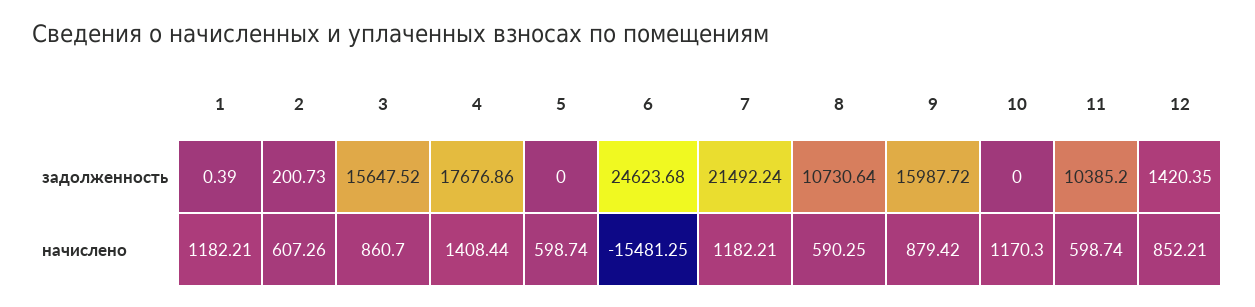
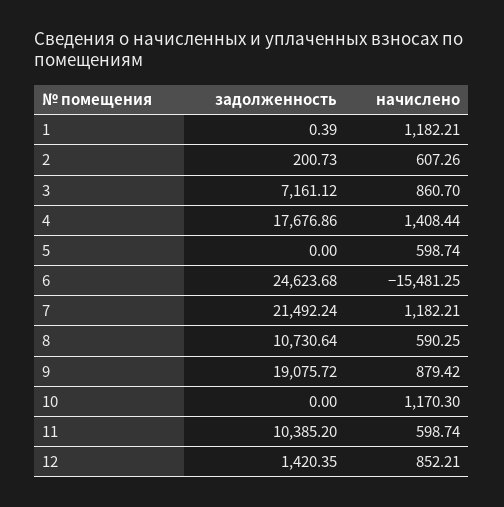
  {
    "1": {
      "задолженность": 0.39,
      "начислено": 1182.21
    },
    "2": {
      "задолженность": 200.73,
      "начислено": 607.26
    },
    "3": {
-     "задолженность": 15647.52,
+     "задолженность": 7161.12,
      "начислено": 860.7
    },
    "4": {
      "задолженность": 17676.86,
      "начислено": 1408.44
    },
    "5": {
      "задолженность": 0,
      "начислено": 598.74
    },
    "6": {
      "задолженность": 24623.68,
      "начислено": -15481.25
    },
    "7": {
      "задолженность": 21492.24,
      "начислено": 1182.21
    },
    "8": {
      "задолженность": 10730.64,
      "начислено": 590.25
    },
    "9": {
-     "задолженность": 15987.72,
+     "задолженность": 19075.72,
      "начислено": 879.42
    },
    "10": {
      "задолженность": 0,
      "начислено": 1170.3
    },
    "11": {
      "задолженность": 10385.2,
      "начислено": 598.74
    },
    "12": {
      "задолженность": 1420.35,
      "начислено": 852.21
    }
  }

